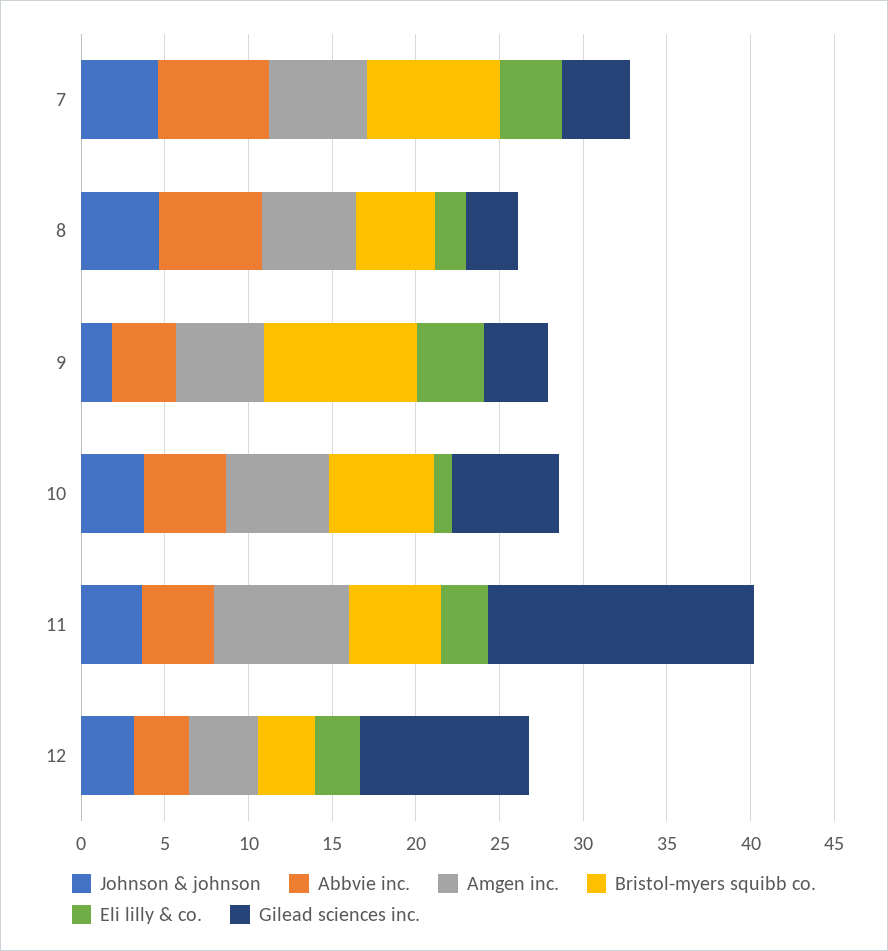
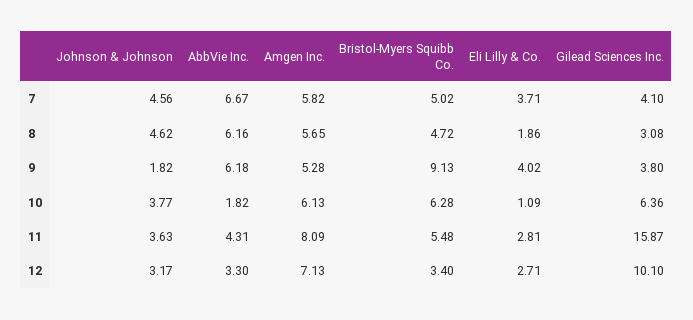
  {
    "Johnson & johnson": {
      "7": 4.56,
      "8": 4.62,
      "9": 1.82,
      "10": 3.77,
      "11": 3.63,
      "12": 3.17
    },
    "Abbvie inc.": {
      "7": 6.67,
      "8": 6.16,
-     "9": 4,
+     "9": 6.18,
-     "10": 5,
+     "10": 1.82,
      "11": 4.31,
      "12": 3.3
    },
    "Amgen inc.": {
      "7": 5.82,
      "8": 5.65,
      "9": 5.28,
      "10": 6.13,
      "11": 8.09,
-     "12": 4
+     "12": 7.13
    },
    "Bristol-myers squibb co.": {
-     "7": 8,
+     "7": 5.02,
      "8": 4.72,
      "9": 9.13,
      "10": 6.28,
      "11": 5.48,
      "12": 3.4
    },
    "Eli lilly & co.": {
      "7": 3.71,
      "8": 1.86,
      "9": 4.02,
      "10": 1.09,
      "11": 2.81,
      "12": 2.71
    },
    "Gilead sciences inc.": {
      "7": 4.1,
      "8": 3.08,
      "9": 3.8,
      "10": 6.36,
      "11": 15.87,
      "12": 10.1
    }
  }

